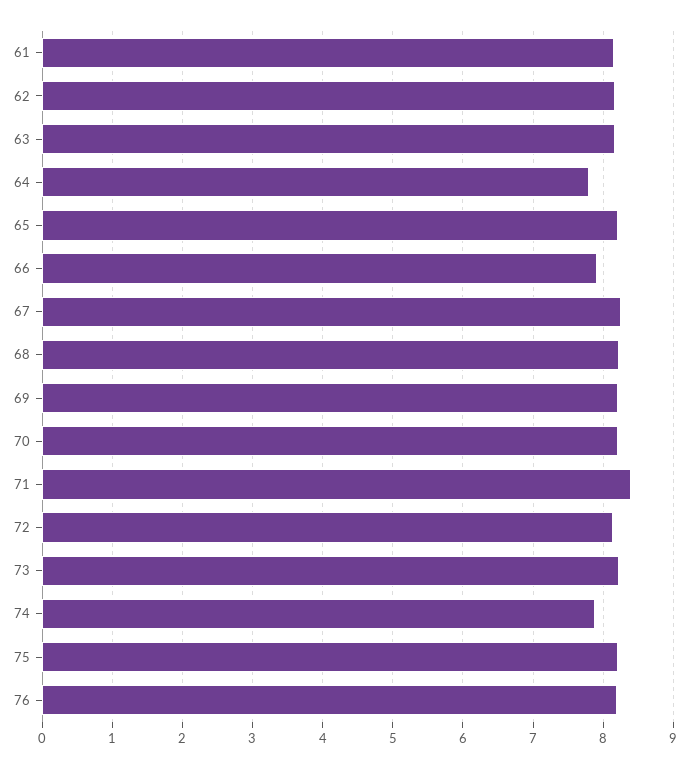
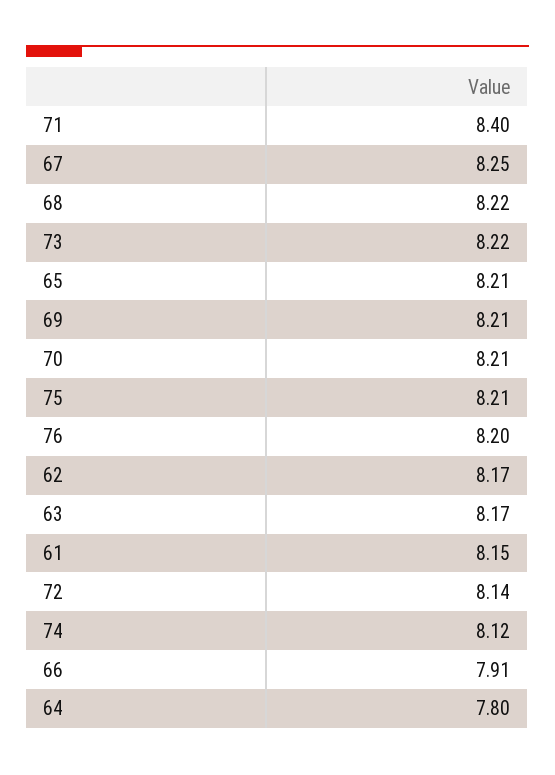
  {
    "61": 8.15,
    "62": 8.17,
    "63": 8.17,
    "64": 7.8,
    "65": 8.21,
    "66": 7.91,
    "67": 8.25,
    "68": 8.22,
    "69": 8.21,
    "70": 8.21,
    "71": 8.4,
    "72": 8.14,
    "73": 8.22,
-   "74": 7.9,
+   "74": 8.12,
    "75": 8.21,
    "76": 8.2
  }

